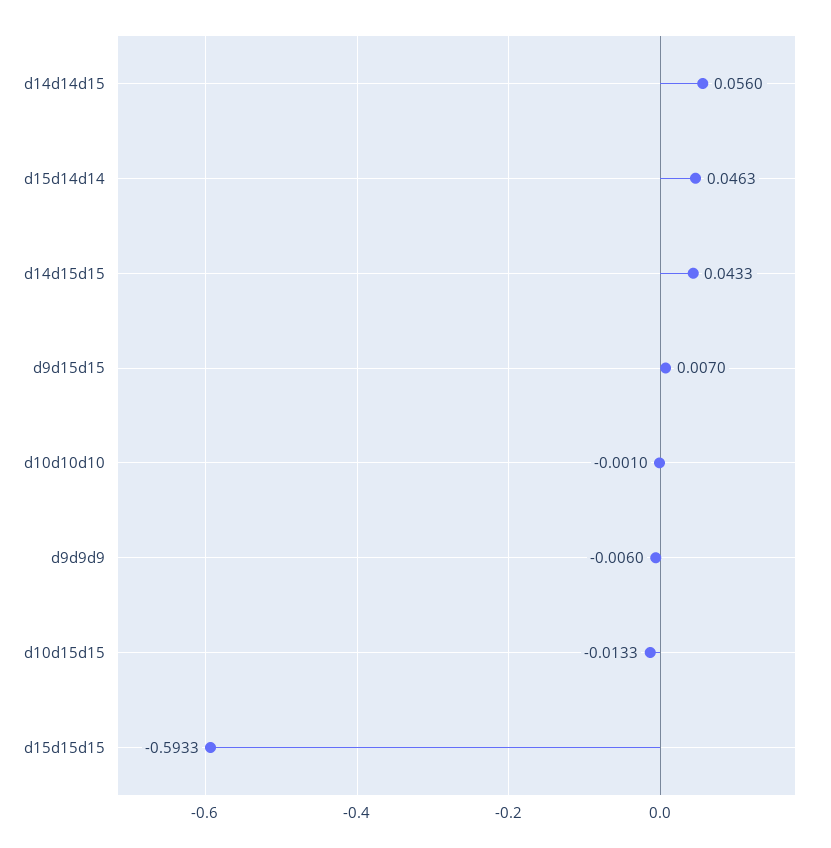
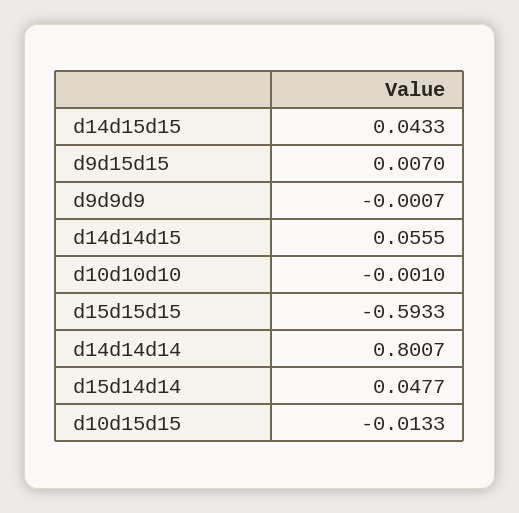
  {
-   "d14d14d15": 0.056,
+   "d14d14d15": 0.0555,
-   "d15d14d14": 0.0463,
+   "d15d14d14": 0.0477,
    "d14d15d15": 0.0433,
    "d9d15d15": 0.007,
    "d10d10d10": -0.001,
-   "d9d9d9": -0.006,
+   "d9d9d9": -0.0007,
    "d10d15d15": -0.0133,
-   "d15d15d15": -0.5933
+   "d15d15d15": -0.5933,
+   "d14d14d14": 0.8007
  }

